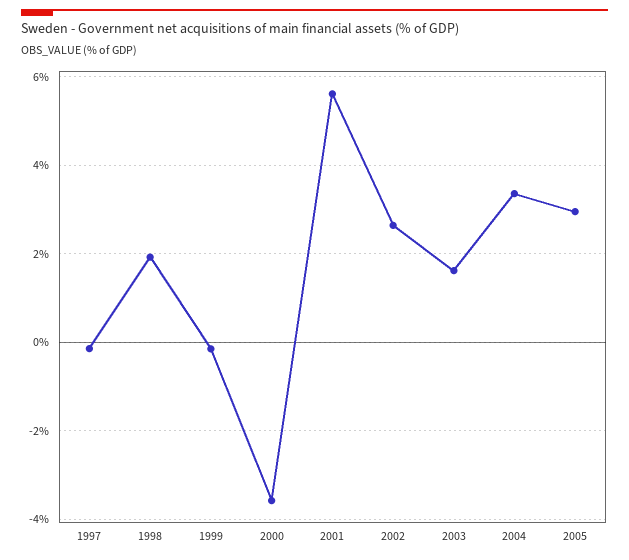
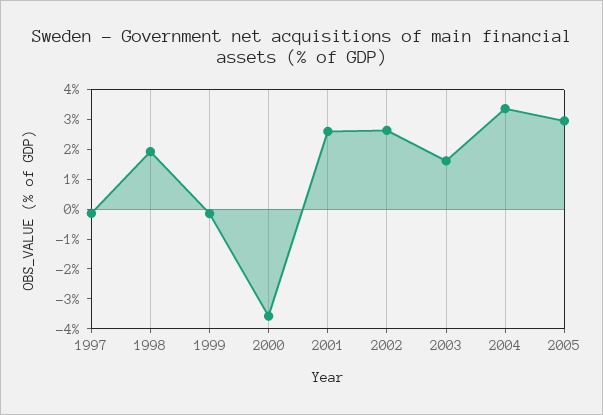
  {
    "1997": -0.2,
    "1998": 2,
    "1999": -0.2,
    "2000": -3.6,
-   "2001": 5.6,
+   "2001": 2.5,
    "2002": 2.6,
    "2003": 1.6,
    "2004": 3.4,
    "2005": 3
  }

